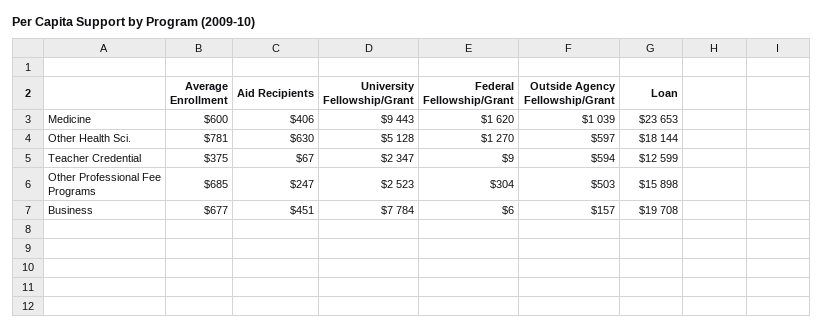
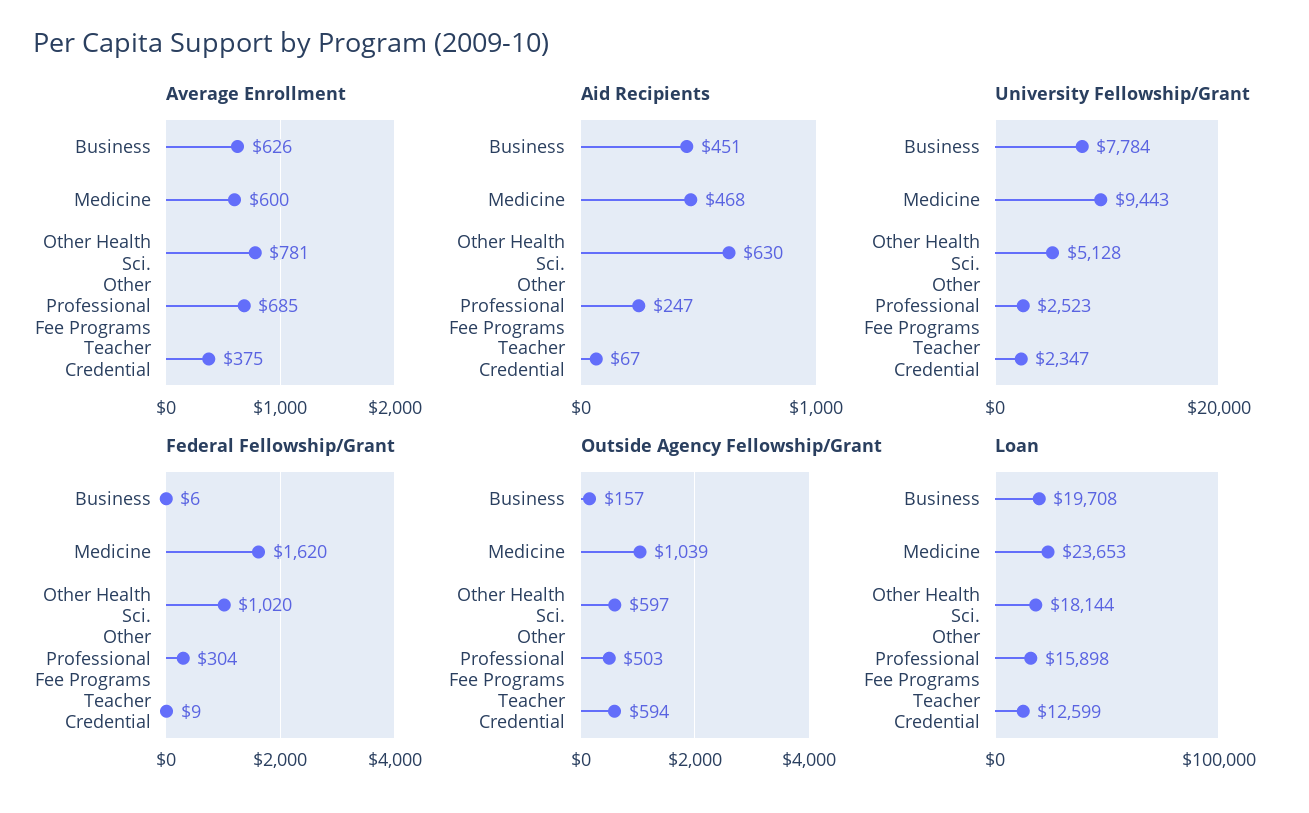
  {
    "Average Enrollment": {
      "Medicine": 600,
      "Other Health Sci.": 781,
      "Teacher Credential": 375,
      "Other Professional Fee Programs": 685,
-     "Business": 677
+     "Business": 626
    },
    "Aid Recipients": {
-     "Medicine": 406,
+     "Medicine": 468,
      "Other Health Sci.": 630,
      "Teacher Credential": 67,
      "Other Professional Fee Programs": 247,
      "Business": 451
    },
    "University Fellowship/Grant": {
      "Medicine": 9443,
      "Other Health Sci.": 5128,
      "Teacher Credential": 2347,
      "Other Professional Fee Programs": 2523,
      "Business": 7784
    },
    "Federal Fellowship/Grant": {
      "Medicine": 1620,
-     "Other Health Sci.": 1270,
+     "Other Health Sci.": 1020,
      "Teacher Credential": 9,
      "Other Professional Fee Programs": 304,
      "Business": 6
    },
    "Outside Agency Fellowship/Grant": {
      "Medicine": 1039,
      "Other Health Sci.": 597,
      "Teacher Credential": 594,
      "Other Professional Fee Programs": 503,
      "Business": 157
    },
    "Loan": {
      "Medicine": 23653,
      "Other Health Sci.": 18144,
      "Teacher Credential": 12599,
      "Other Professional Fee Programs": 15898,
      "Business": 19708
    }
  }

